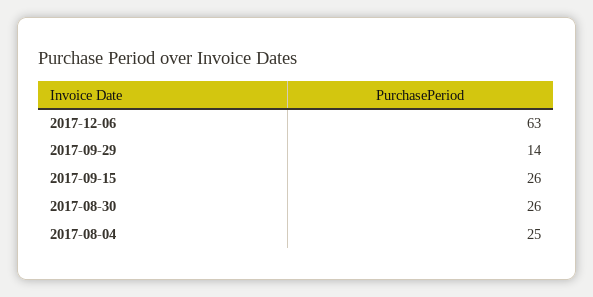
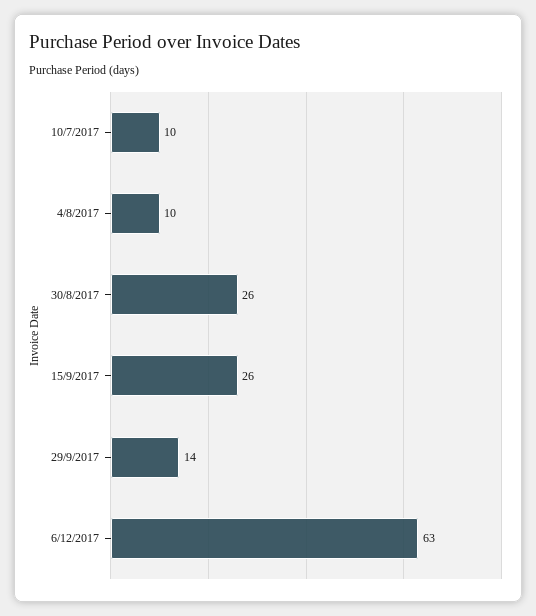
  {
    "2017-12-06": 63,
    "2017-09-29": 14,
    "2017-09-15": 26,
    "2017-08-30": 26,
-   "2017-08-04": 25
+   "2017-08-04": 10,
+   "10/7/2017": 10
  }

